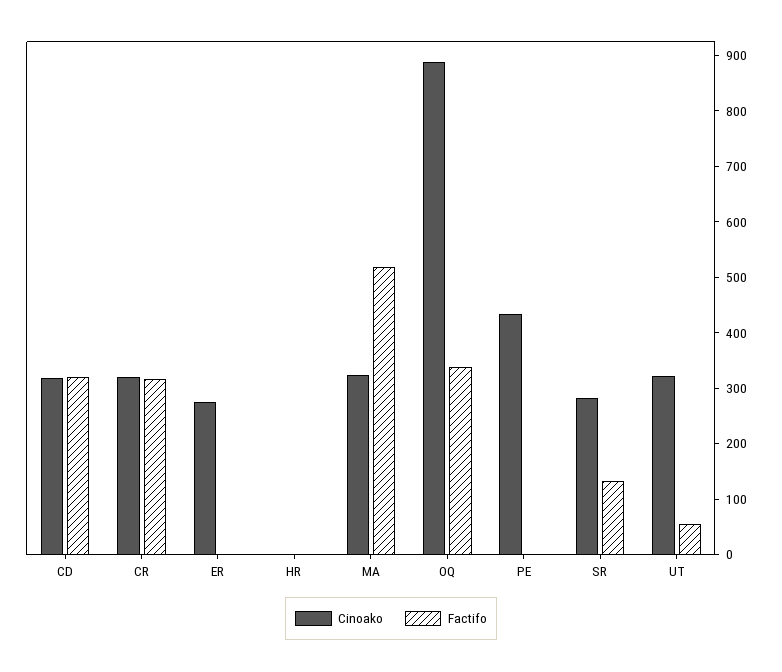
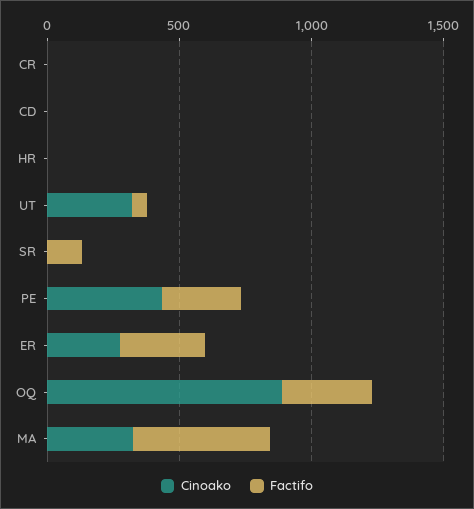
  {
    "Cinoako": {
-     "CD": 320,
+     "CD": 0,
-     "CR": 320,
+     "CR": 0,
      "ER": 280,
      "HR": 0,
      "MA": 320,
      "OQ": 880,
      "PE": 440,
-     "SR": 280,
+     "SR": 0,
      "UT": 320
    },
    "Factifo": {
-     "CD": 320,
+     "CD": 0,
-     "CR": 320,
+     "CR": 0,
-     "ER": 0,
+     "ER": 300,
      "HR": 0,
      "MA": 520,
      "OQ": 340,
-     "PE": 0,
+     "PE": 300,
      "SR": 140,
      "UT": 60
    }
  }

